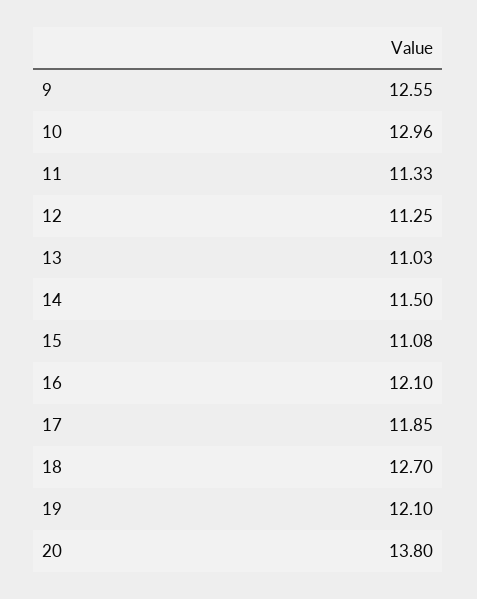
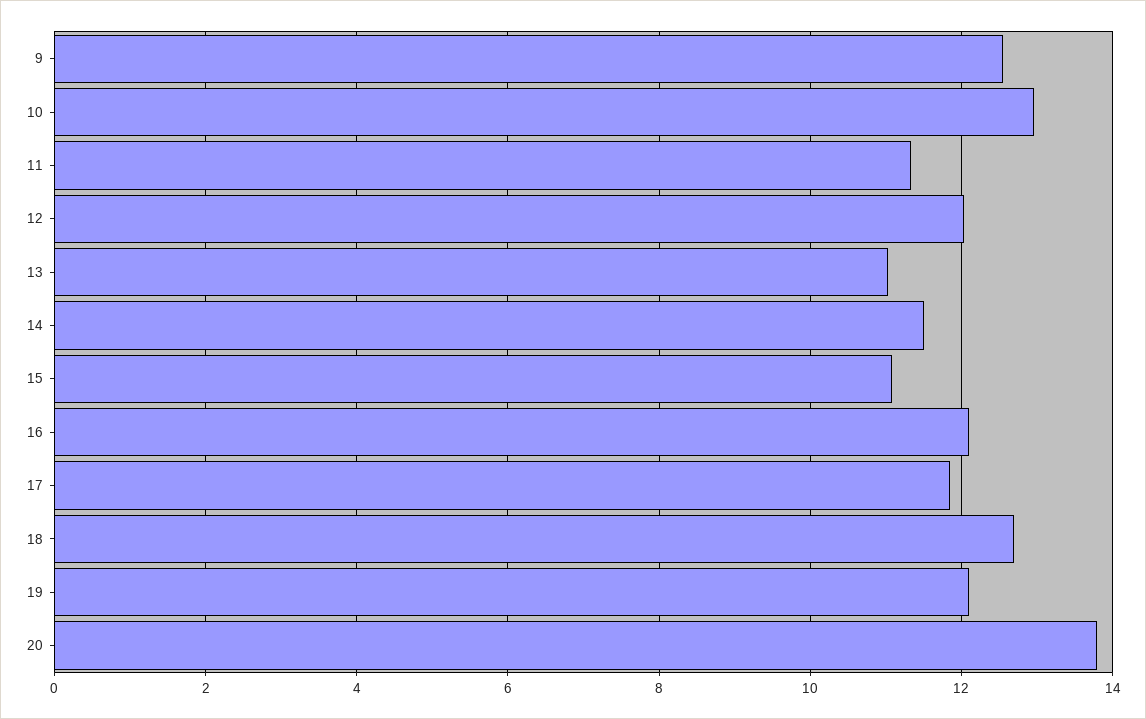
  {
    "9": 12.55,
    "10": 12.96,
    "11": 11.33,
-   "12": 11.25,
+   "12": 12,
    "13": 11.03,
    "14": 11.5,
    "15": 11.08,
    "16": 12.1,
    "17": 11.85,
    "18": 12.7,
    "19": 12.1,
    "20": 13.8
  }

